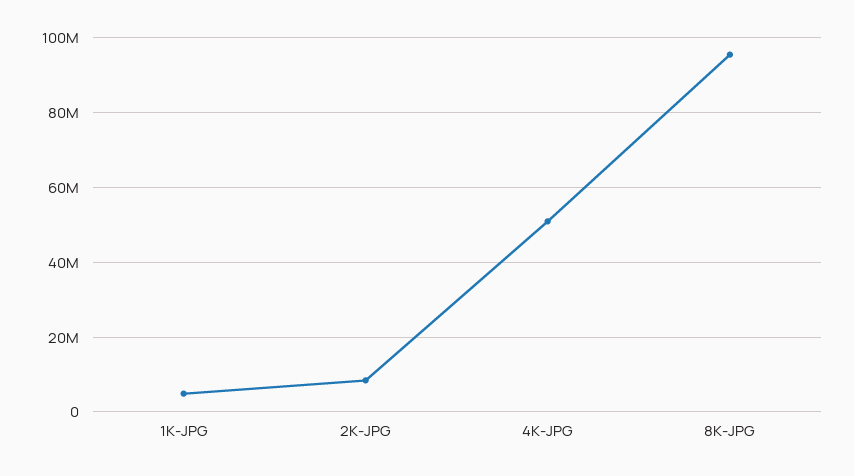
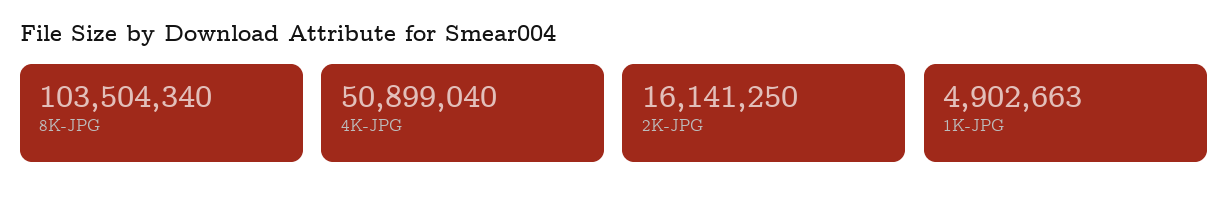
  {
    "1K-JPG": 4902663,
-   "2K-JPG": 8000000,
+   "2K-JPG": 16141250,
    "4K-JPG": 50899040,
-   "8K-JPG": 96000000
+   "8K-JPG": 103504340
  }

